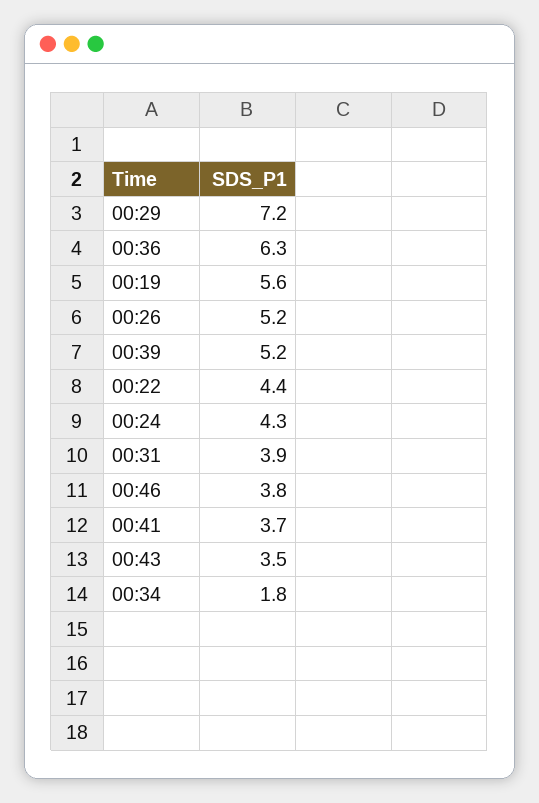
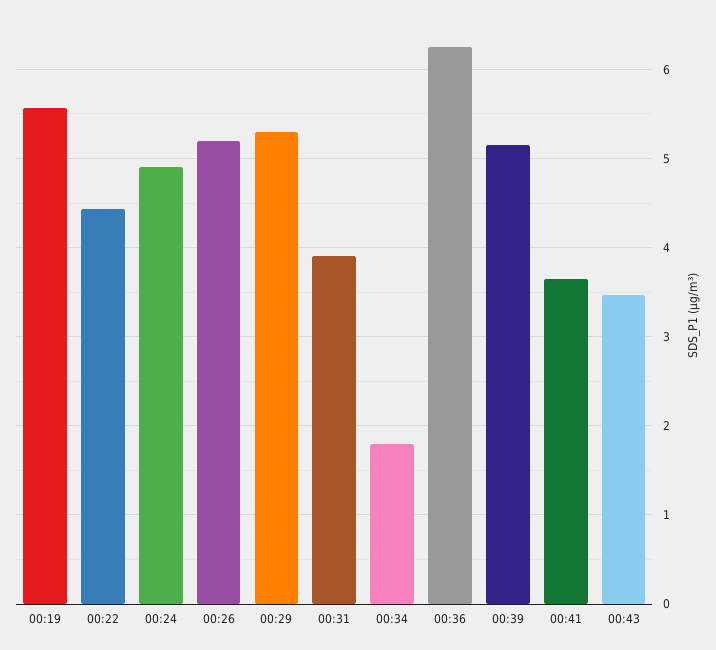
  {
-   "00:29": 7.2,
+   "00:29": 5.3,
    "00:36": 6.3,
    "00:19": 5.6,
    "00:26": 5.2,
    "00:39": 5.2,
    "00:22": 4.4,
-   "00:24": 4.3,
+   "00:24": 4.9,
    "00:31": 3.9,
-   "00:46": 3.8,
    "00:41": 3.7,
    "00:43": 3.5,
    "00:34": 1.8
  }

